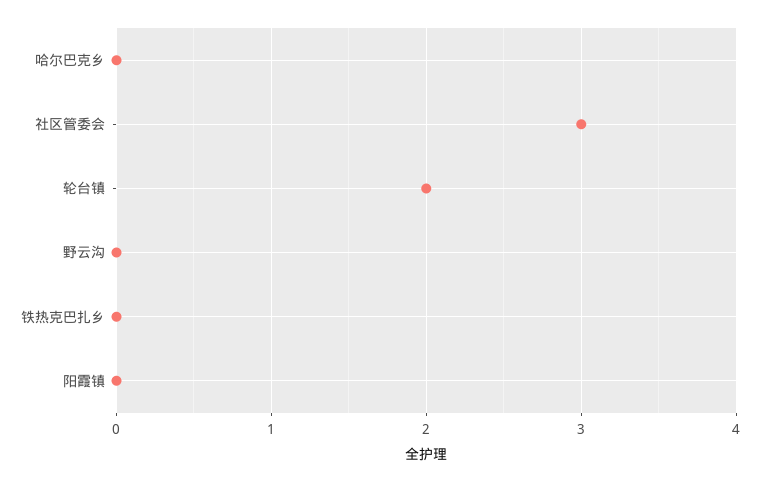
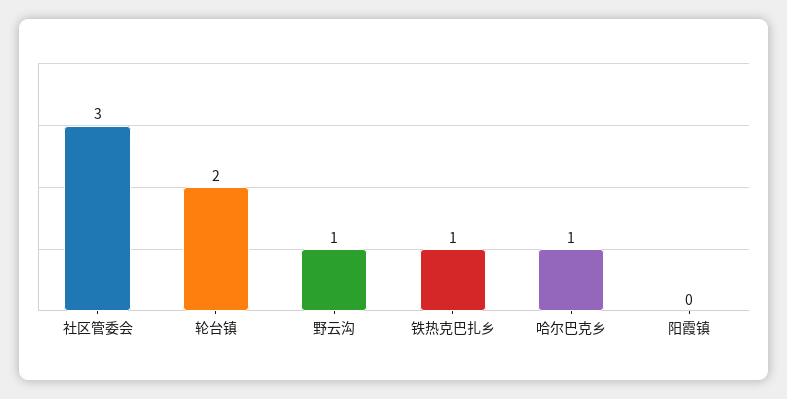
  {
-   "哈尔巴克乡": 0,
+   "哈尔巴克乡": 1,
    "社区管委会": 3,
    "轮台镇": 2,
-   "野云沟": 0,
+   "野云沟": 1,
-   "铁热克巴扎乡": 0,
+   "铁热克巴扎乡": 1,
    "阳霞镇": 0
  }

